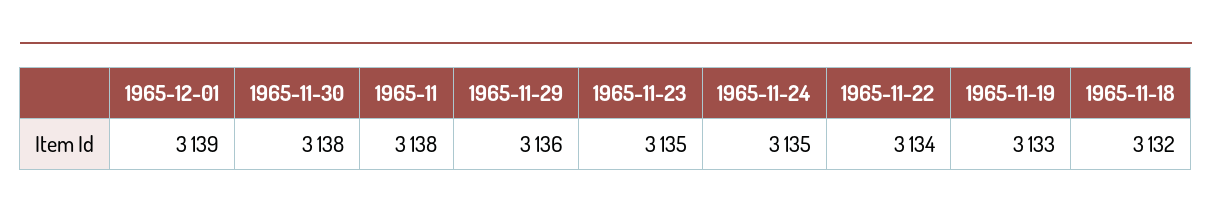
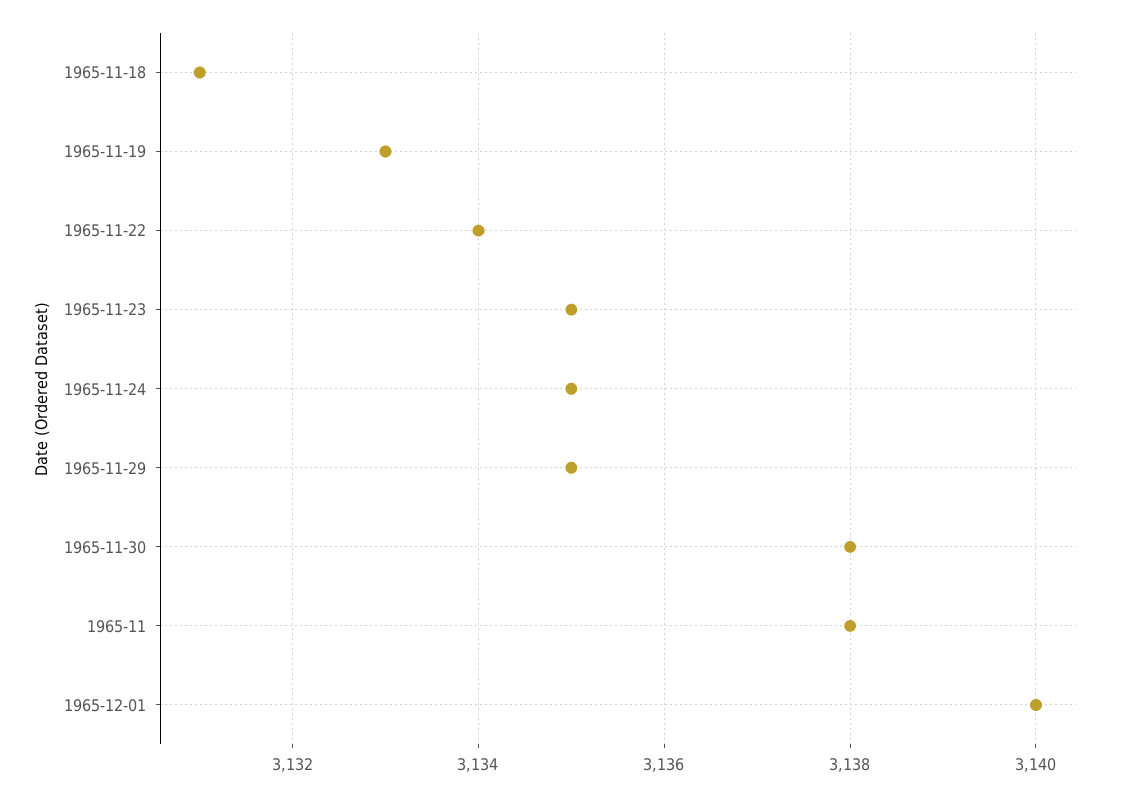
  {
-   "1965-12-01": 3139,
+   "1965-12-01": 3140,
    "1965-11-30": 3138,
    "1965-11": 3138,
-   "1965-11-29": 3136,
+   "1965-11-29": 3135,
    "1965-11-23": 3135,
    "1965-11-24": 3135,
    "1965-11-22": 3134,
    "1965-11-19": 3133,
-   "1965-11-18": 3132
+   "1965-11-18": 3131
  }

